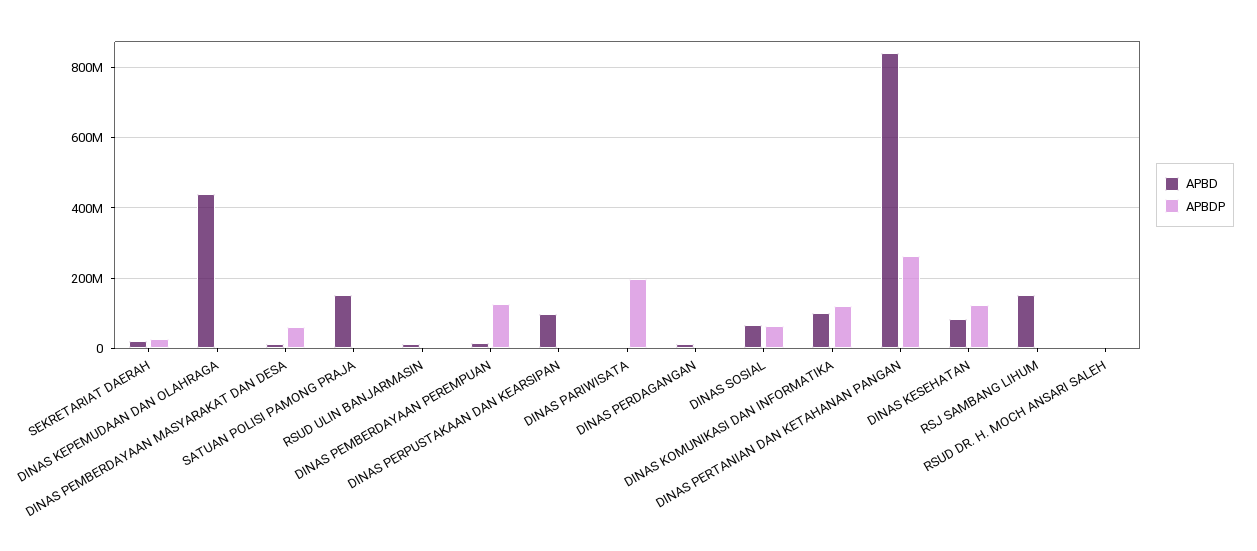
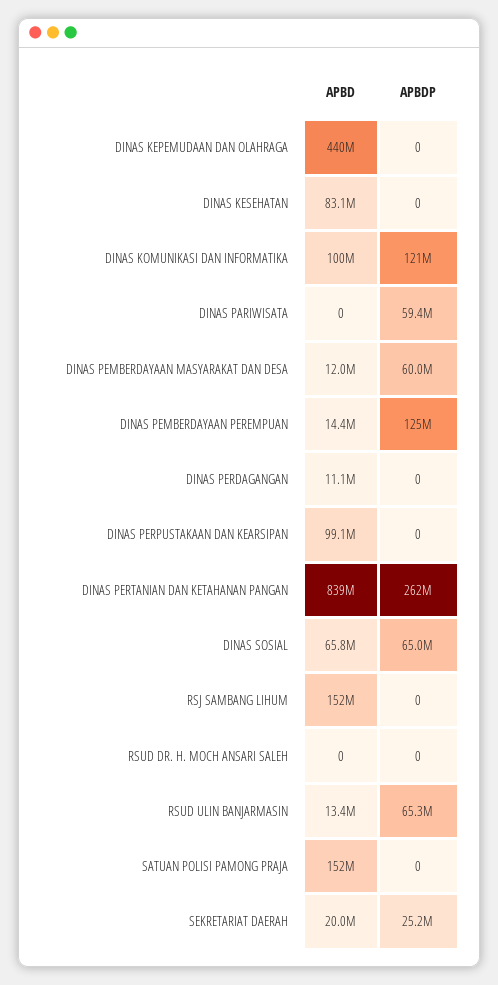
  {
    "APBD": {
      "SEKRETARIAT DAERAH": 20000000,
      "DINAS KEPEMUDAAN DAN OLAHRAGA": 440000000,
      "DINAS PEMBERDAYAAN MASYARAKAT DAN DESA": 12000000,
      "SATUAN POLISI PAMONG PRAJA": 152000000,
      "RSUD ULIN BANJARMASIN": 13400000,
      "DINAS PEMBERDAYAAN PEREMPUAN": 14400000,
      "DINAS PERPUSTAKAAN DAN KEARSIPAN": 99100000,
      "DINAS PARIWISATA": 0,
      "DINAS PERDAGANGAN": 11100000,
      "DINAS SOSIAL": 65800000,
      "DINAS KOMUNIKASI DAN INFORMATIKA": 100000000,
      "DINAS PERTANIAN DAN KETAHANAN PANGAN": 839000000,
      "DINAS KESEHATAN": 83100000,
      "RSJ SAMBANG LIHUM": 152000000,
      "RSUD DR. H. MOCH ANSARI SALEH": 0
    },
    "APBDP": {
      "SEKRETARIAT DAERAH": 25200000,
      "DINAS KEPEMUDAAN DAN OLAHRAGA": 0,
      "DINAS PEMBERDAYAAN MASYARAKAT DAN DESA": 60000000,
      "SATUAN POLISI PAMONG PRAJA": 0,
-     "RSUD ULIN BANJARMASIN": 0,
+     "RSUD ULIN BANJARMASIN": 65300000,
      "DINAS PEMBERDAYAAN PEREMPUAN": 125000000,
      "DINAS PERPUSTAKAAN DAN KEARSIPAN": 0,
-     "DINAS PARIWISATA": 200000000,
+     "DINAS PARIWISATA": 59400000,
      "DINAS PERDAGANGAN": 0,
      "DINAS SOSIAL": 65000000,
      "DINAS KOMUNIKASI DAN INFORMATIKA": 121000000,
      "DINAS PERTANIAN DAN KETAHANAN PANGAN": 262000000,
-     "DINAS KESEHATAN": 120000000,
+     "DINAS KESEHATAN": 0,
      "RSJ SAMBANG LIHUM": 0,
      "RSUD DR. H. MOCH ANSARI SALEH": 0
    }
  }

